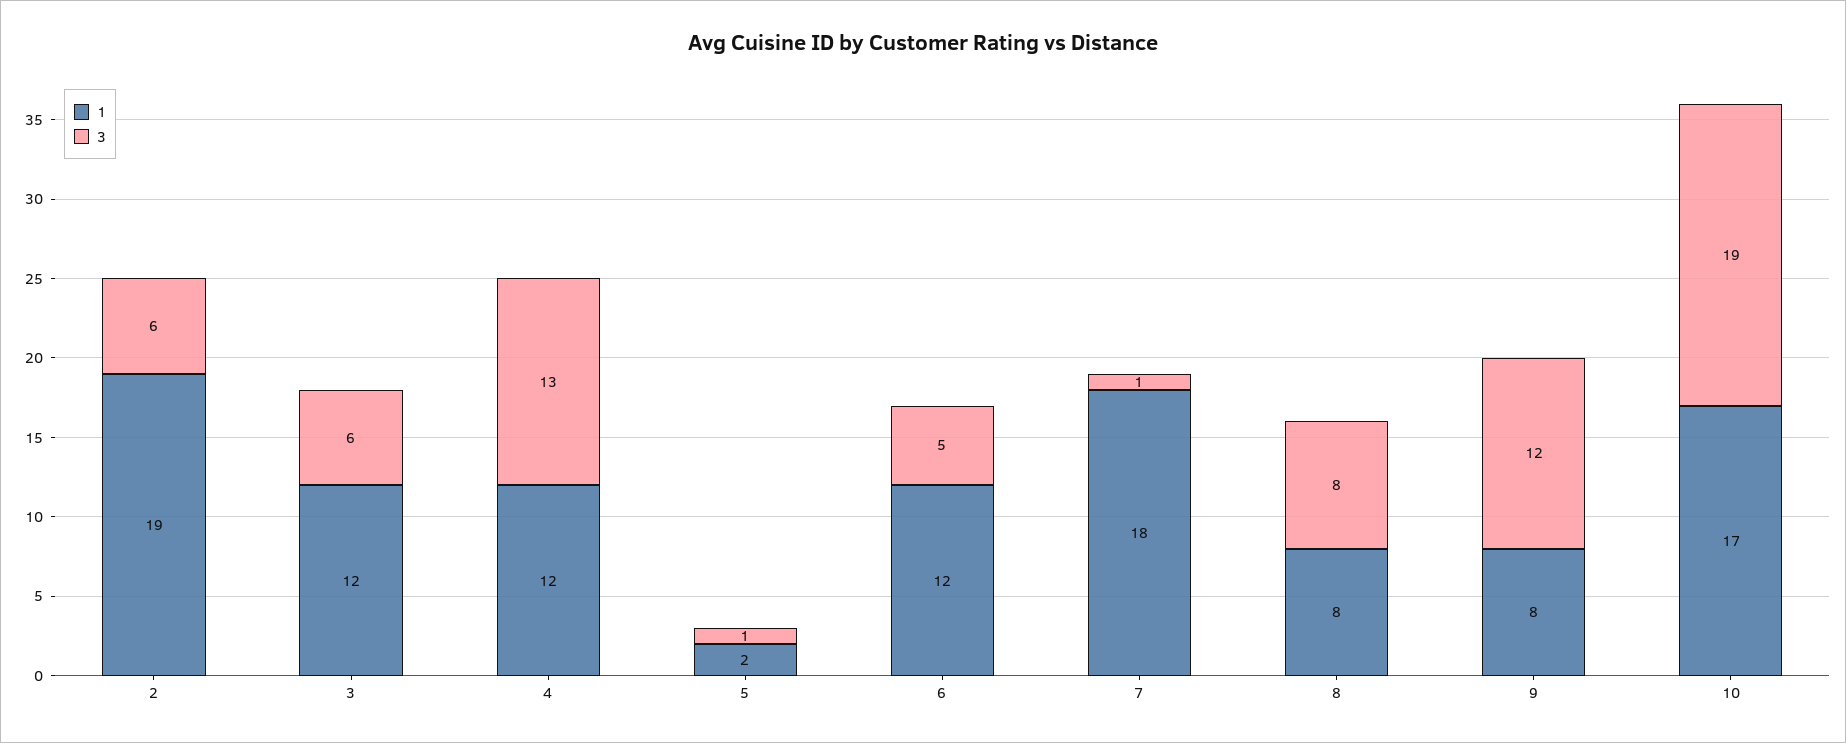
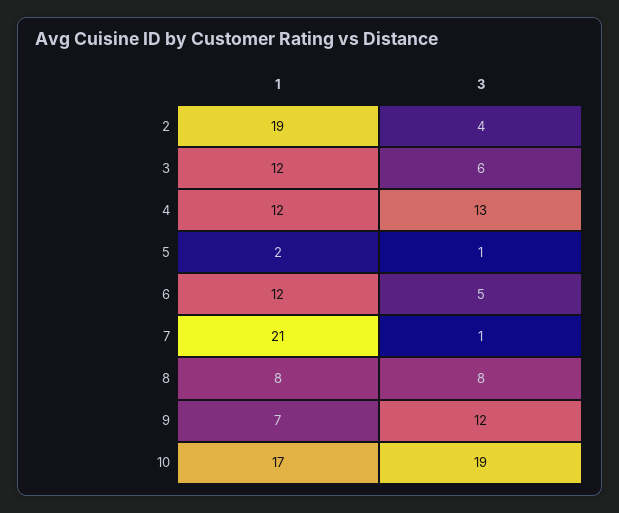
  {
    "1": {
      "2": 19,
      "3": 12,
      "4": 12,
      "5": 2,
      "6": 12,
-     "7": 18,
+     "7": 21,
      "8": 8,
-     "9": 8,
+     "9": 7,
      "10": 17
    },
    "3": {
-     "2": 6,
+     "2": 4,
      "3": 6,
      "4": 13,
      "5": 1,
      "6": 5,
      "7": 1,
      "8": 8,
      "9": 12,
      "10": 19
    }
  }

